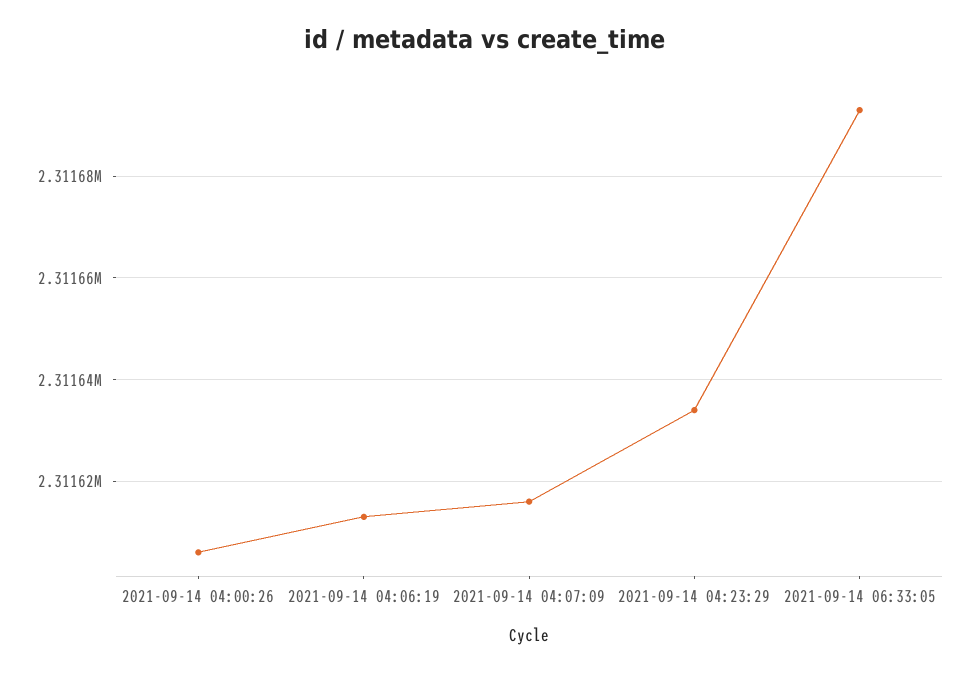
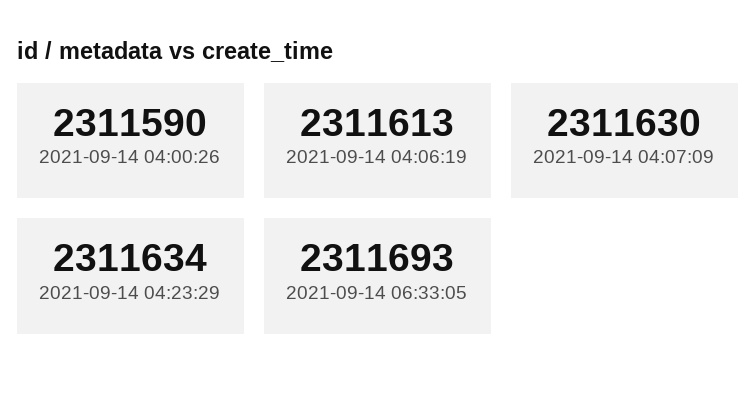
  {
-   "2021-09-14 04:00:26": 2311605,
+   "2021-09-14 04:00:26": 2311590,
    "2021-09-14 04:06:19": 2311613,
-   "2021-09-14 04:07:09": 2311615,
+   "2021-09-14 04:07:09": 2311630,
    "2021-09-14 04:23:29": 2311634,
    "2021-09-14 06:33:05": 2311693
  }

